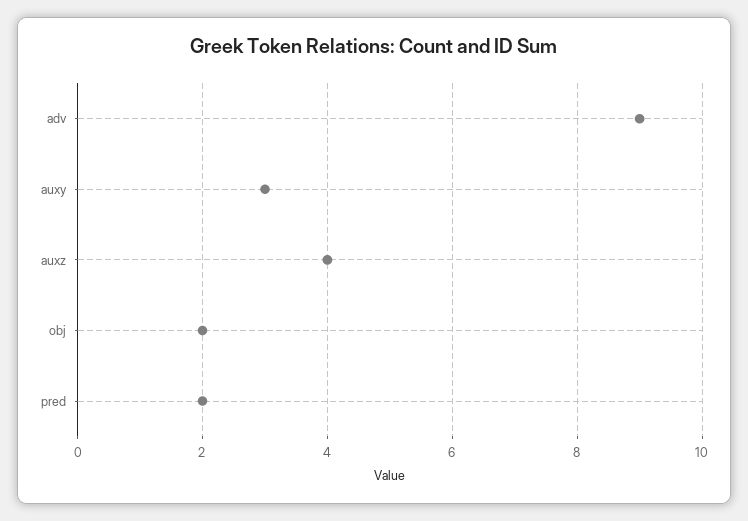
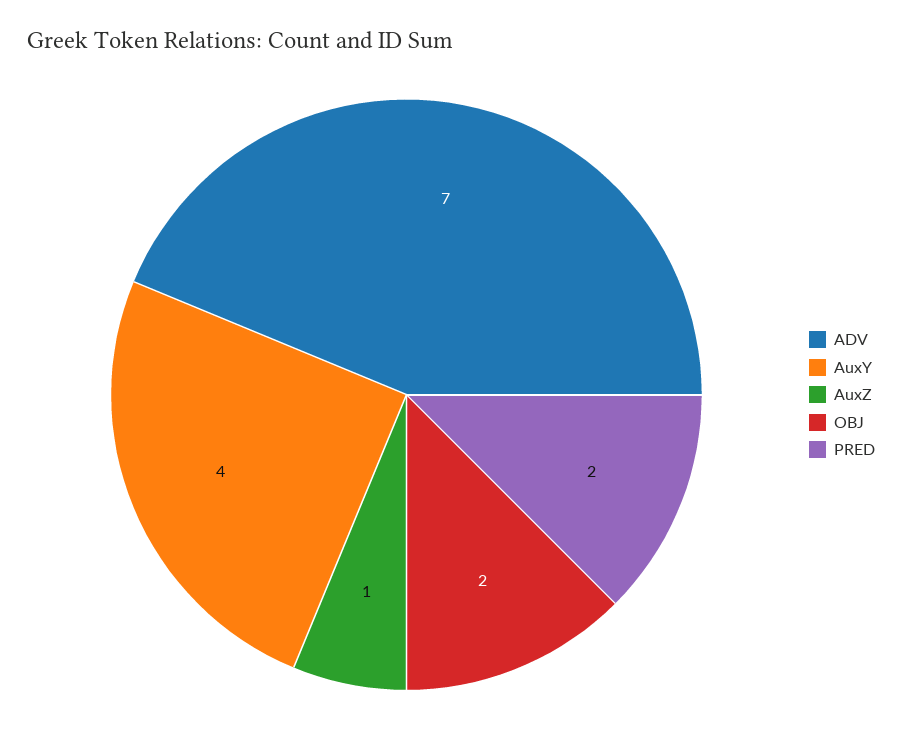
  {
-   "adv": 9,
+   "adv": 7,
-   "auxy": 3,
+   "auxy": 4,
-   "auxz": 4,
+   "auxz": 1,
    "obj": 2,
    "pred": 2
  }

